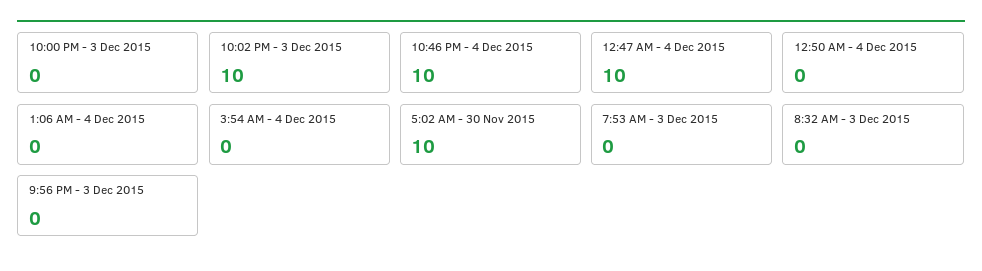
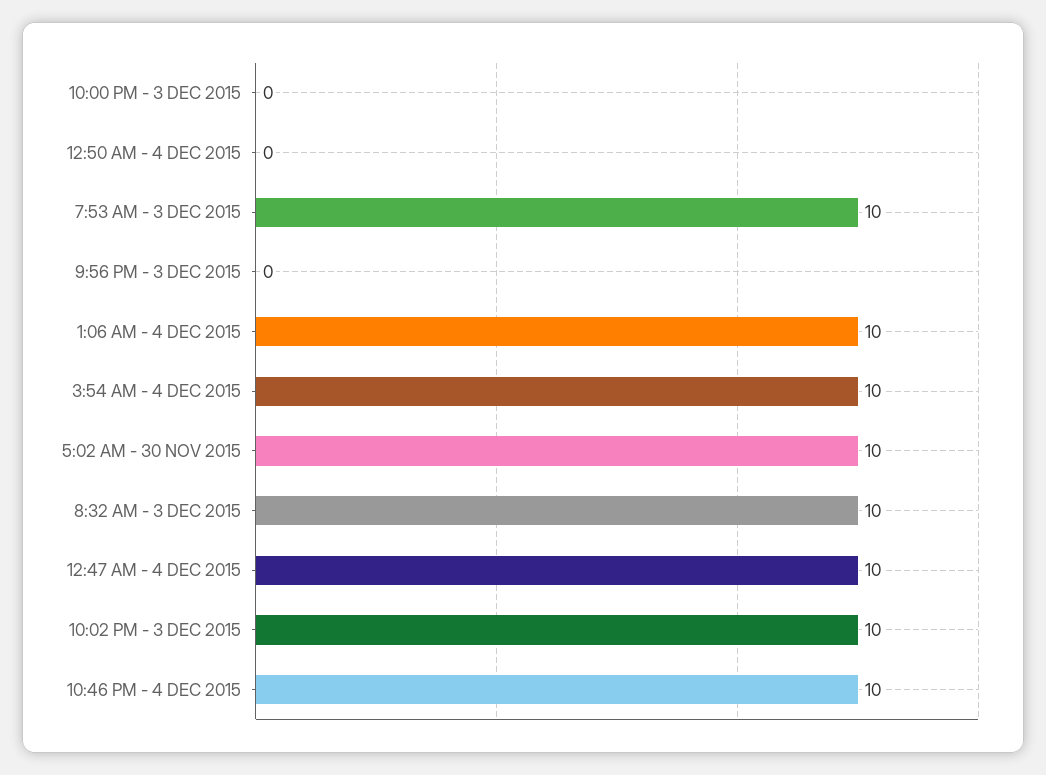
  {
    "10:00 PM - 3 Dec 2015": 0,
    "10:02 PM - 3 Dec 2015": 10,
    "10:46 PM - 4 Dec 2015": 10,
    "12:47 AM - 4 Dec 2015": 10,
    "12:50 AM - 4 Dec 2015": 0,
-   "1:06 AM - 4 Dec 2015": 0,
+   "1:06 AM - 4 Dec 2015": 10,
-   "3:54 AM - 4 Dec 2015": 0,
+   "3:54 AM - 4 Dec 2015": 10,
    "5:02 AM - 30 Nov 2015": 10,
-   "7:53 AM - 3 Dec 2015": 0,
+   "7:53 AM - 3 Dec 2015": 10,
-   "8:32 AM - 3 Dec 2015": 0,
+   "8:32 AM - 3 Dec 2015": 10,
    "9:56 PM - 3 Dec 2015": 0
  }

